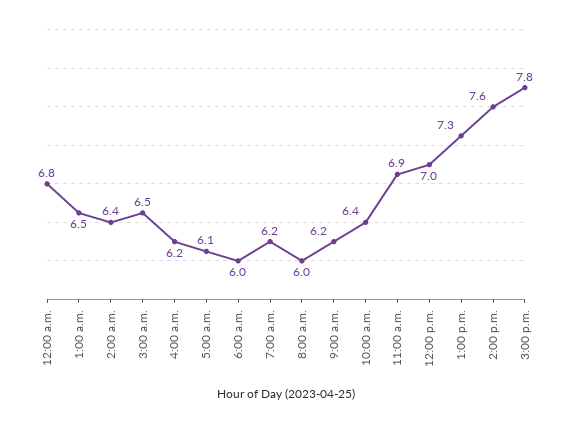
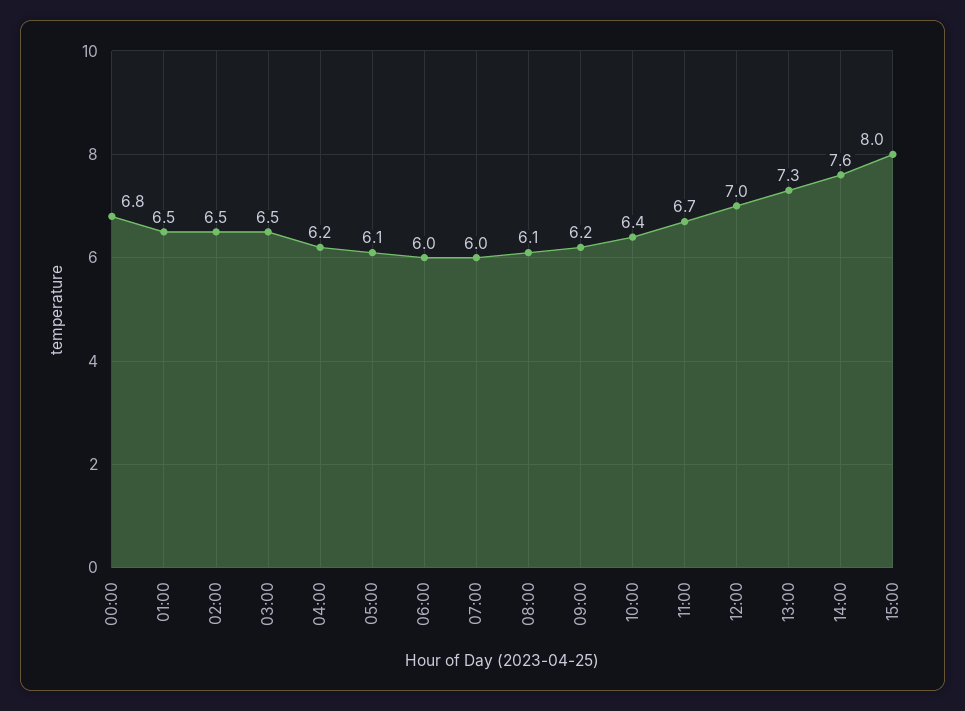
  {
    "12:00 a.m.": 6.8,
    "1:00 a.m.": 6.5,
-   "2:00 a.m.": 6.4,
+   "2:00 a.m.": 6.5,
    "3:00 a.m.": 6.5,
    "4:00 a.m.": 6.2,
    "5:00 a.m.": 6.1,
    "6:00 a.m.": 6,
-   "7:00 a.m.": 6.2,
+   "7:00 a.m.": 6,
-   "8:00 a.m.": 6,
+   "8:00 a.m.": 6.1,
    "9:00 a.m.": 6.2,
    "10:00 a.m.": 6.4,
-   "11:00 a.m.": 6.9,
+   "11:00 a.m.": 6.7,
    "12:00 p.m.": 7,
    "1:00 p.m.": 7.3,
    "2:00 p.m.": 7.6,
-   "3:00 p.m.": 7.8
+   "3:00 p.m.": 8
  }

